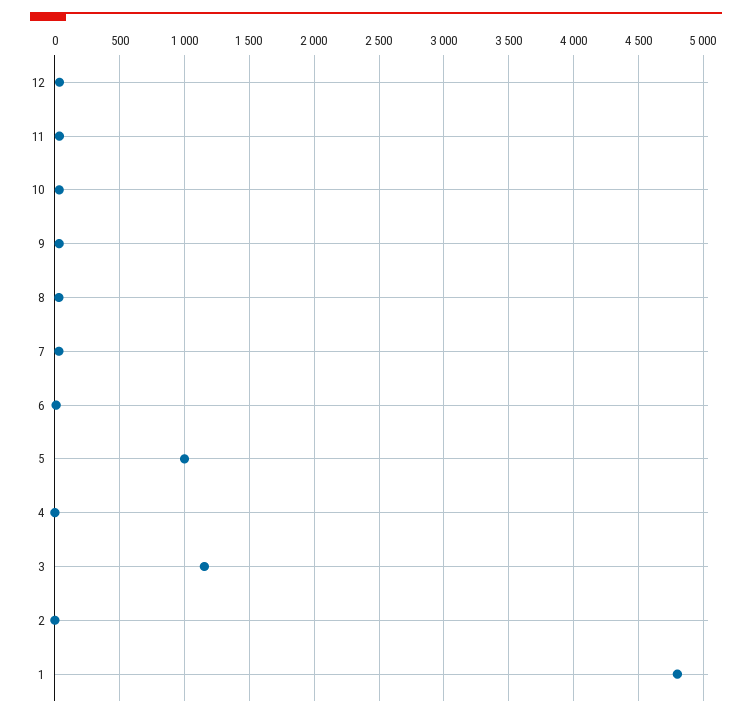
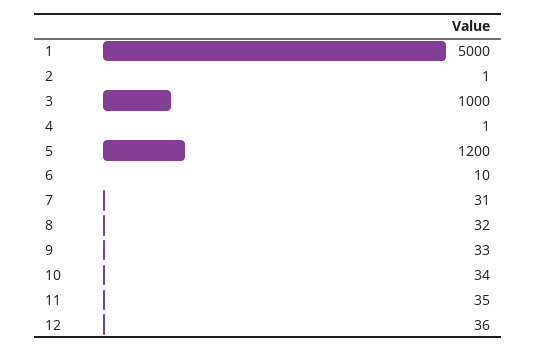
  {
    "12": 36,
    "11": 35,
    "10": 34,
    "9": 33,
    "8": 32,
    "7": 31,
    "6": 10,
-   "5": 1000,
+   "5": 1200,
    "4": 1,
-   "3": 1150,
+   "3": 1000,
    "2": 1,
-   "1": 4800
+   "1": 5000
  }

